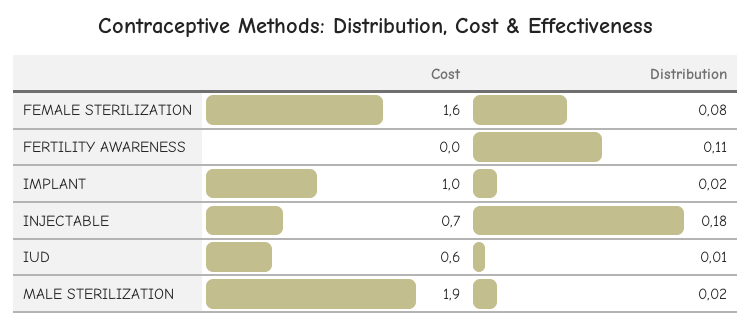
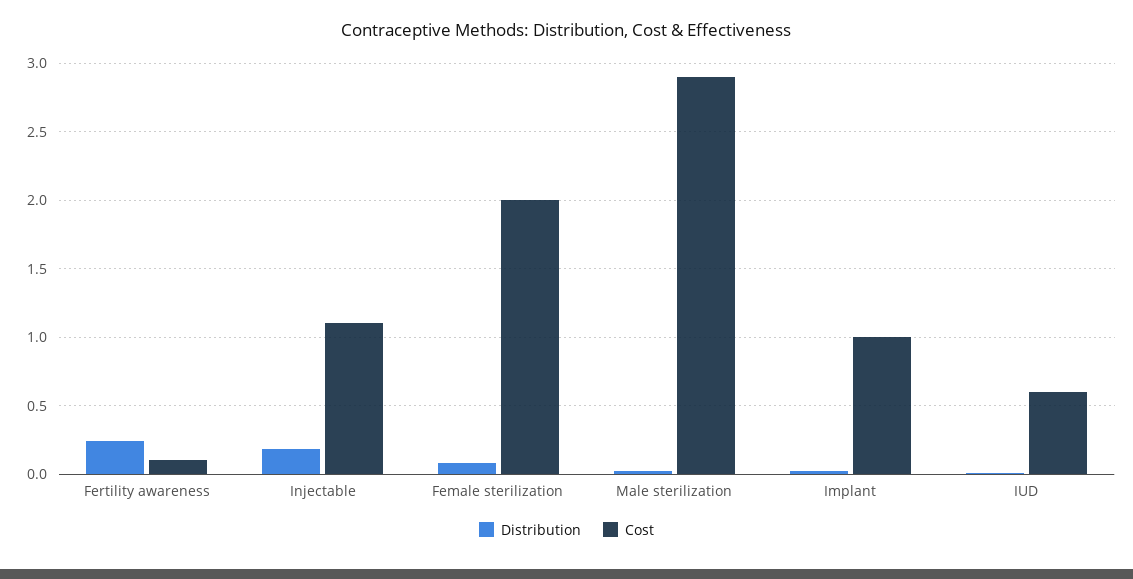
  {
    "Cost": {
-     "FEMALE STERILIZATION": 1.6,
+     "FEMALE STERILIZATION": 2,
-     "FERTILITY AWARENESS": 0,
+     "FERTILITY AWARENESS": 0.1,
      "IMPLANT": 1,
-     "INJECTABLE": 0.7,
+     "INJECTABLE": 1.1,
      "IUD": 0.6,
-     "MALE STERILIZATION": 1.9
+     "MALE STERILIZATION": 2.9
    },
    "Distribution": {
      "FEMALE STERILIZATION": 0.08,
-     "FERTILITY AWARENESS": 0.11,
+     "FERTILITY AWARENESS": 0.25,
      "IMPLANT": 0.02,
      "INJECTABLE": 0.18,
      "IUD": 0.01,
      "MALE STERILIZATION": 0.02
    }
  }

